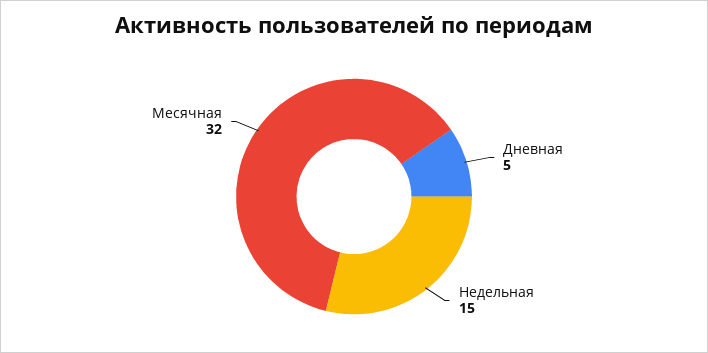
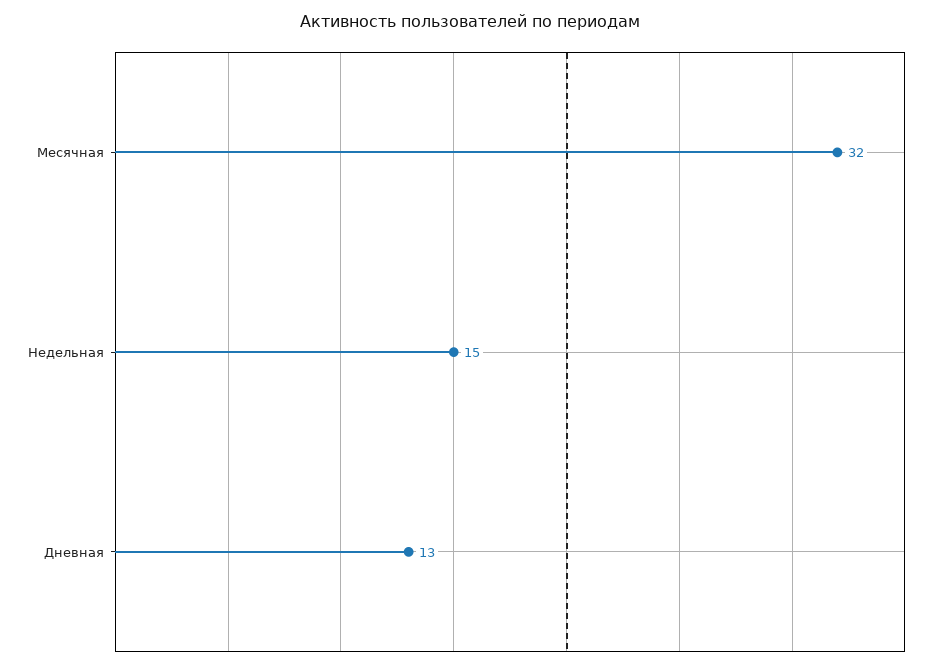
  {
-   "Дневная": 5,
+   "Дневная": 13,
    "Недельная": 15,
    "Месячная": 32
  }

